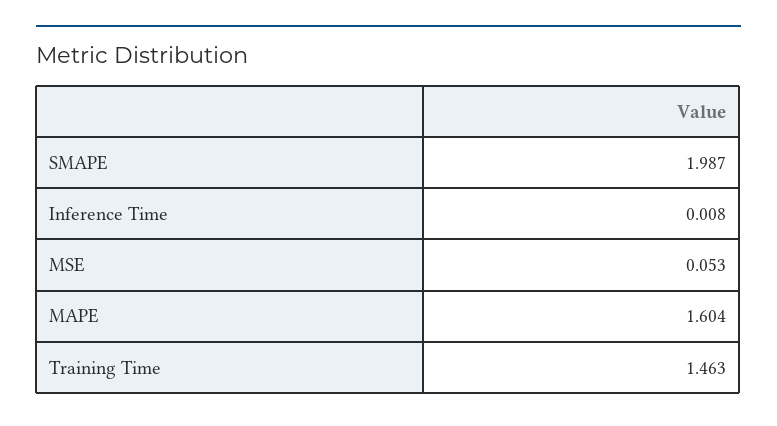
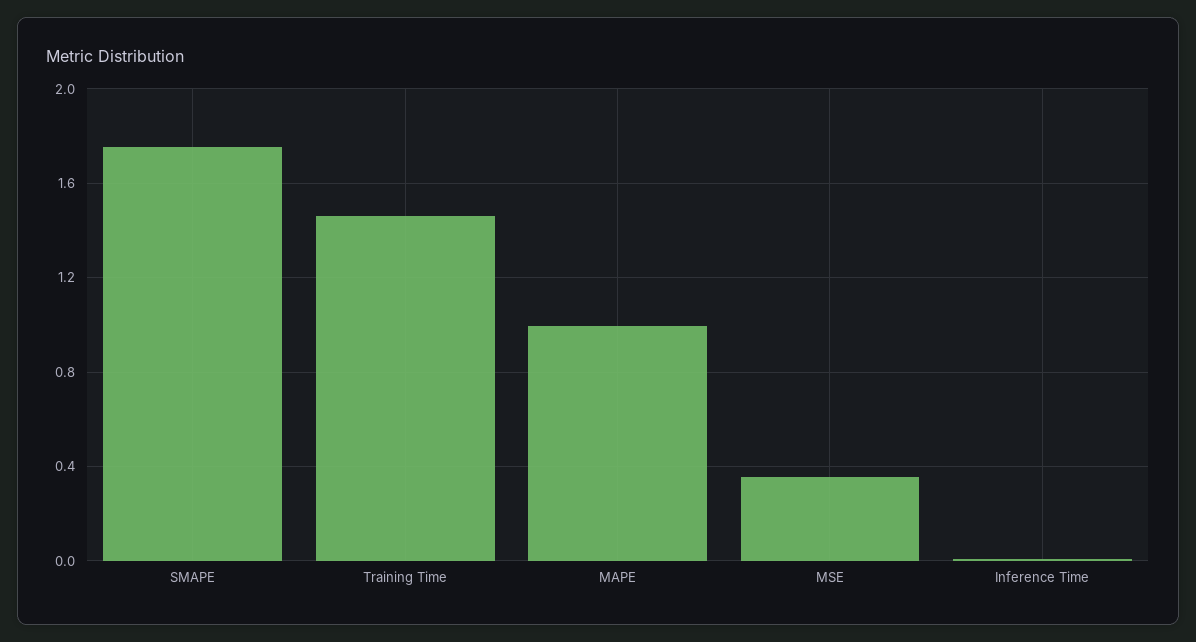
  {
-   "SMAPE": 1.987,
+   "SMAPE": 1.75,
    "Inference Time": 0.008,
-   "MSE": 0.053,
+   "MSE": 0.35,
-   "MAPE": 1.604,
+   "MAPE": 1,
    "Training Time": 1.463
  }

